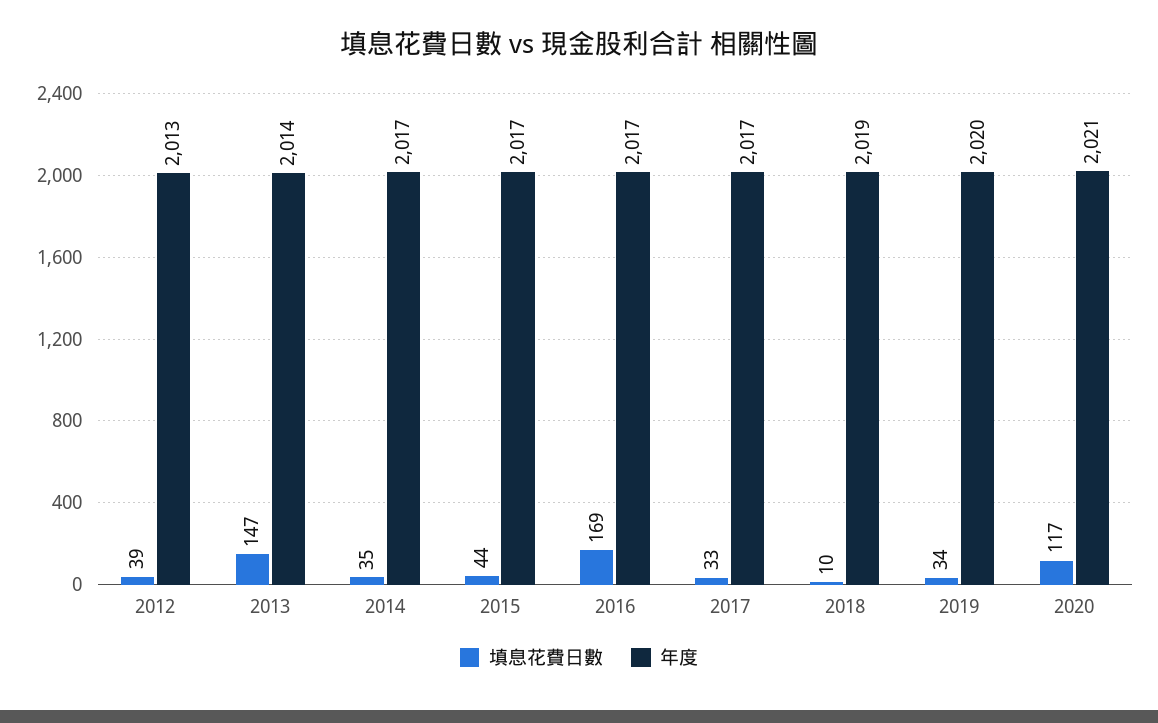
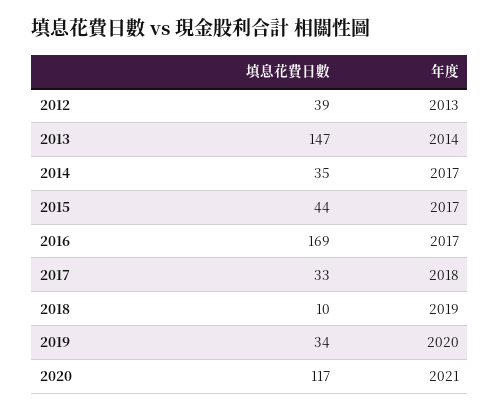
  {
    "填息花費日數": {
      "2012": 39,
      "2013": 147,
      "2014": 35,
      "2015": 44,
      "2016": 169,
      "2017": 33,
      "2018": 10,
      "2019": 34,
      "2020": 117
    },
    "年度": {
      "2012": 2013,
      "2013": 2014,
      "2014": 2017,
      "2015": 2017,
      "2016": 2017,
-     "2017": 2017,
+     "2017": 2018,
      "2018": 2019,
      "2019": 2020,
      "2020": 2021
    }
  }

